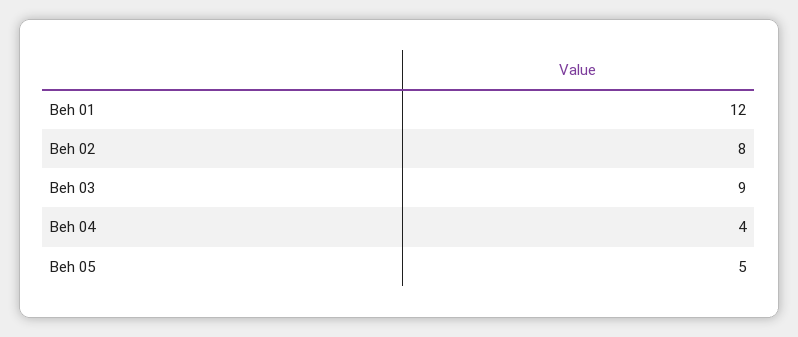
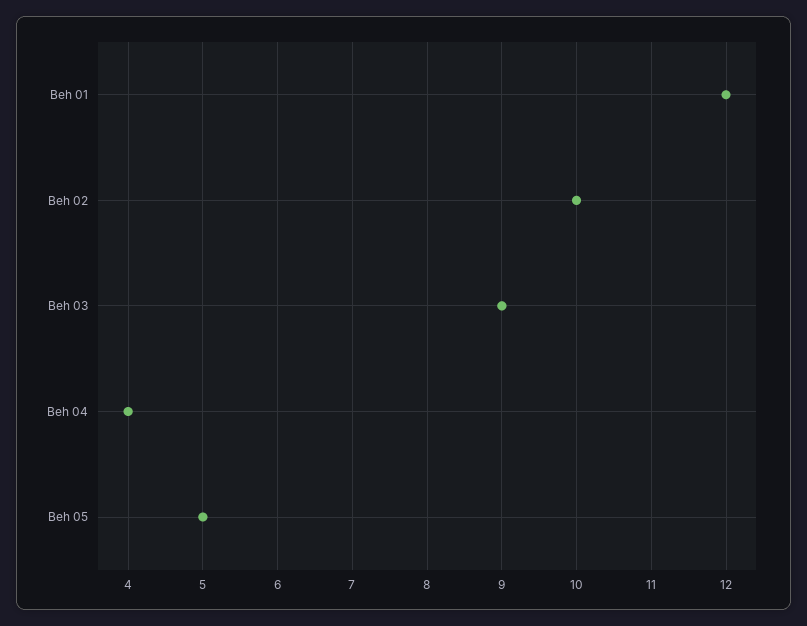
  {
    "Beh 01": 12,
-   "Beh 02": 8,
+   "Beh 02": 10,
    "Beh 03": 9,
    "Beh 04": 4,
    "Beh 05": 5
  }

